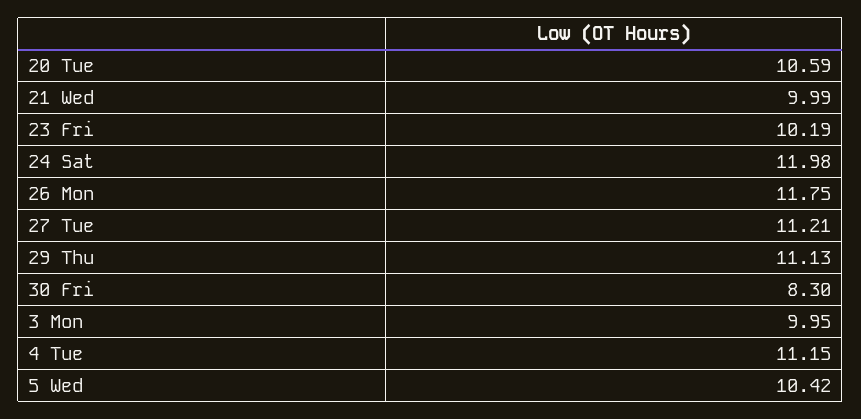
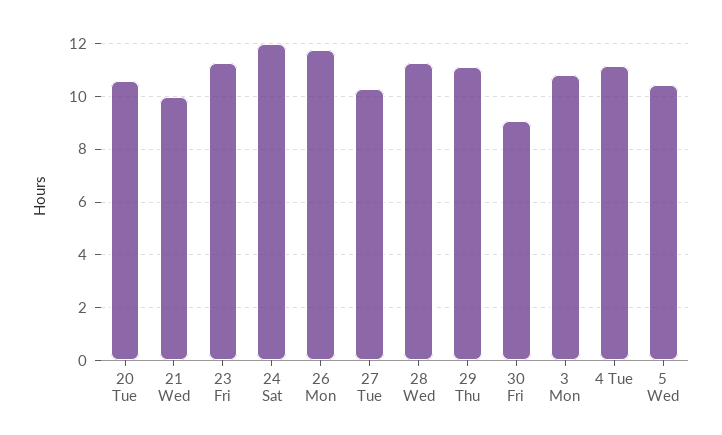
  {
    "20 Tue": 10.59,
    "21 Wed": 9.99,
-   "23 Fri": 10.19,
+   "23 Fri": 11.25,
    "24 Sat": 11.98,
    "26 Mon": 11.75,
-   "27 Tue": 11.21,
+   "27 Tue": 10.25,
    "29 Thu": 11.13,
-   "30 Fri": 8.3,
+   "30 Fri": 9,
-   "3 Mon": 9.95,
+   "3 Mon": 10.75,
    "4 Tue": 11.15,
-   "5 Wed": 10.42
+   "5 Wed": 10.42,
+   "28 Wed": 11.25
  }

